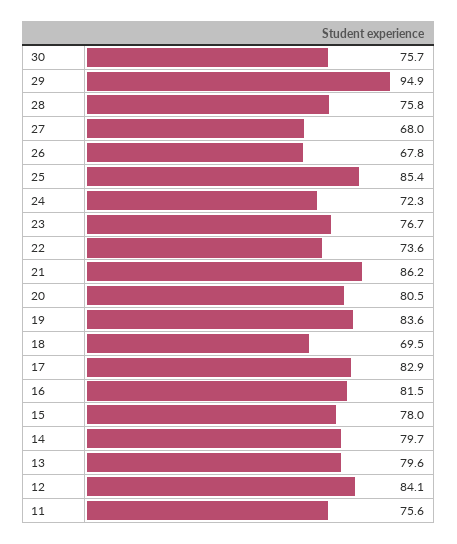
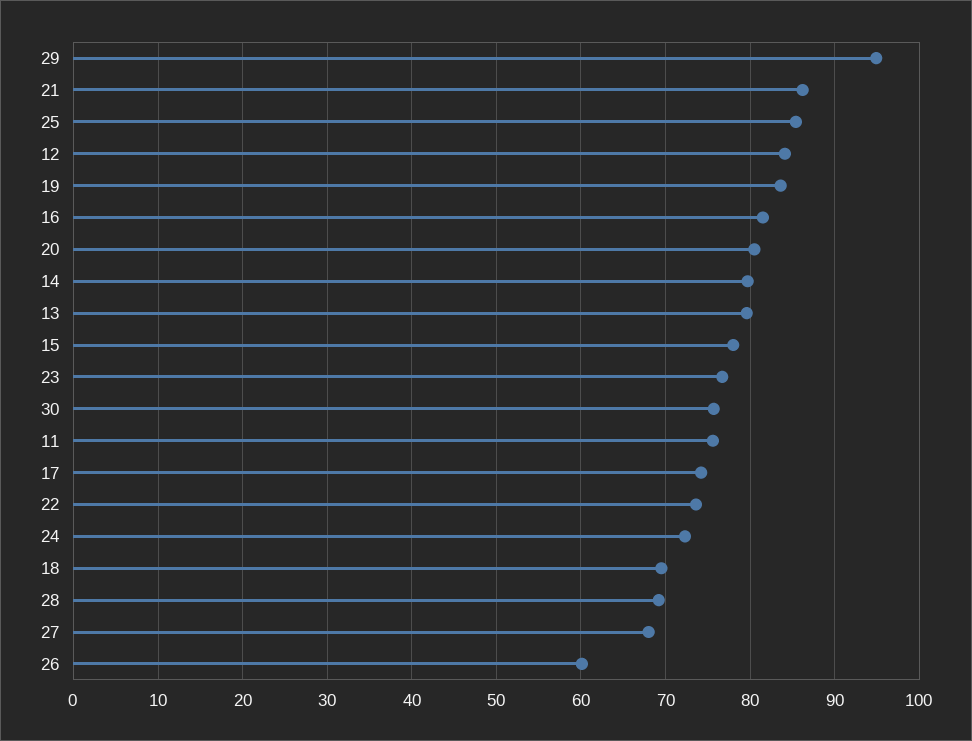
  {
    "30": 75.7,
    "29": 94.9,
-   "28": 75.8,
+   "28": 69,
    "27": 68,
-   "26": 67.8,
+   "26": 60,
    "25": 85.4,
    "24": 72.3,
    "23": 76.7,
    "22": 73.6,
    "21": 86.2,
    "20": 80.5,
    "19": 83.6,
    "18": 69.5,
-   "17": 82.9,
+   "17": 74,
    "16": 81.5,
    "15": 78,
    "14": 79.7,
    "13": 79.6,
    "12": 84.1,
    "11": 75.6
  }

